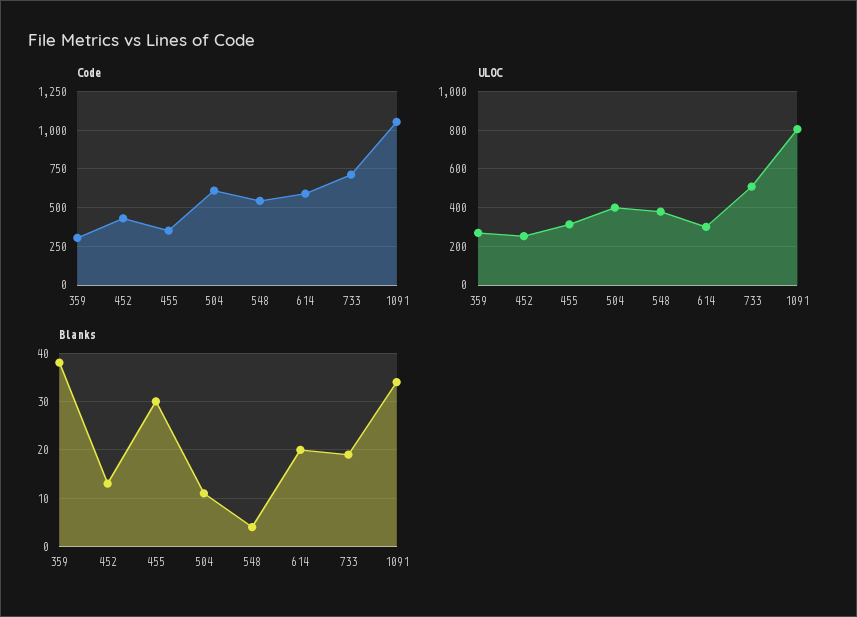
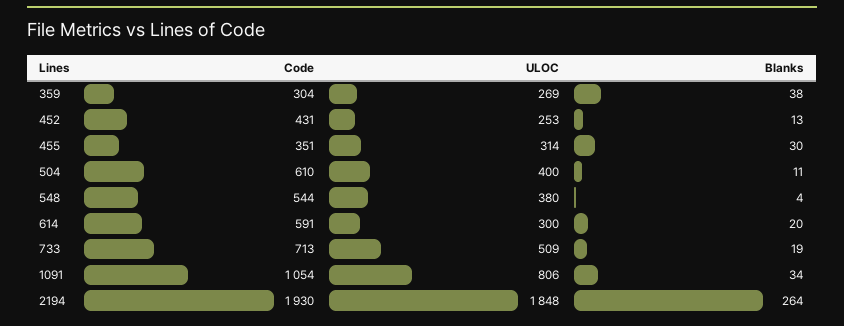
  {
    "Code": {
      "359": 304,
      "452": 431,
      "455": 351,
      "504": 610,
      "548": 544,
      "614": 591,
      "733": 713,
-     "1091": 1054
+     "1091": 1054,
+     "2194": 1930
    },
    "ULOC": {
      "359": 269,
      "452": 253,
      "455": 314,
      "504": 400,
      "548": 380,
      "614": 300,
      "733": 509,
-     "1091": 806
+     "1091": 806,
+     "2194": 1848
    },
    "Blanks": {
      "359": 38,
      "452": 13,
      "455": 30,
      "504": 11,
      "548": 4,
      "614": 20,
      "733": 19,
-     "1091": 34
+     "1091": 34,
+     "2194": 264
    }
  }

